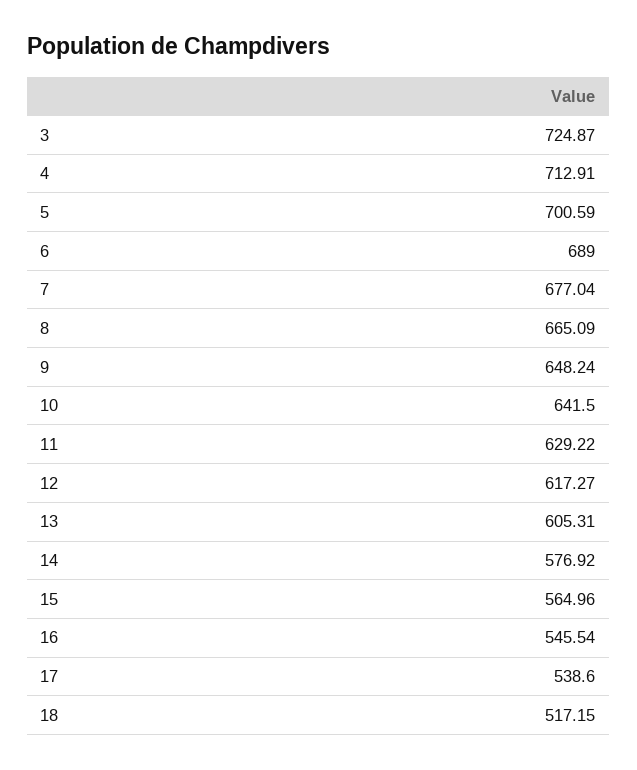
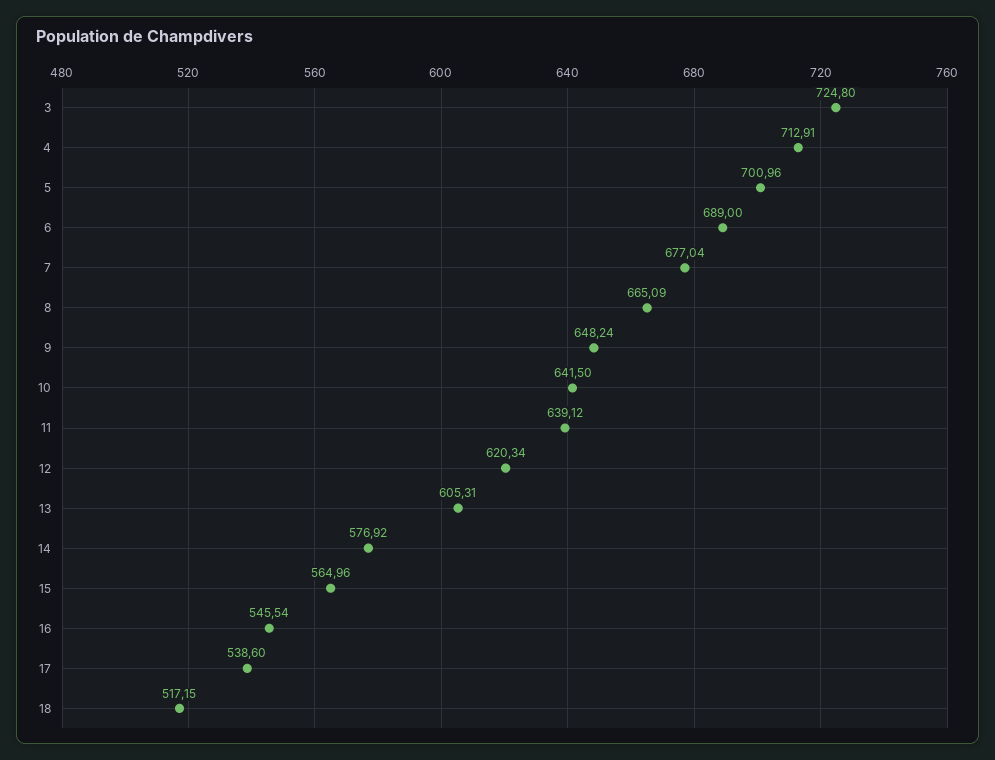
  {
-   "3": 724.87,
+   "3": 724.8,
    "4": 712.91,
-   "5": 700.59,
+   "5": 700.96,
    "6": 689,
    "7": 677.04,
    "8": 665.09,
    "9": 648.24,
    "10": 641.5,
-   "11": 629.22,
+   "11": 639.12,
-   "12": 617.27,
+   "12": 620.34,
    "13": 605.31,
    "14": 576.92,
    "15": 564.96,
    "16": 545.54,
    "17": 538.6,
    "18": 517.15
  }

